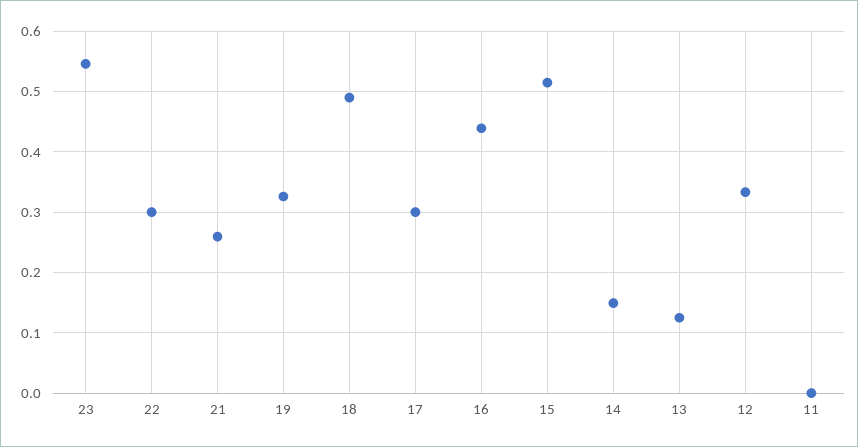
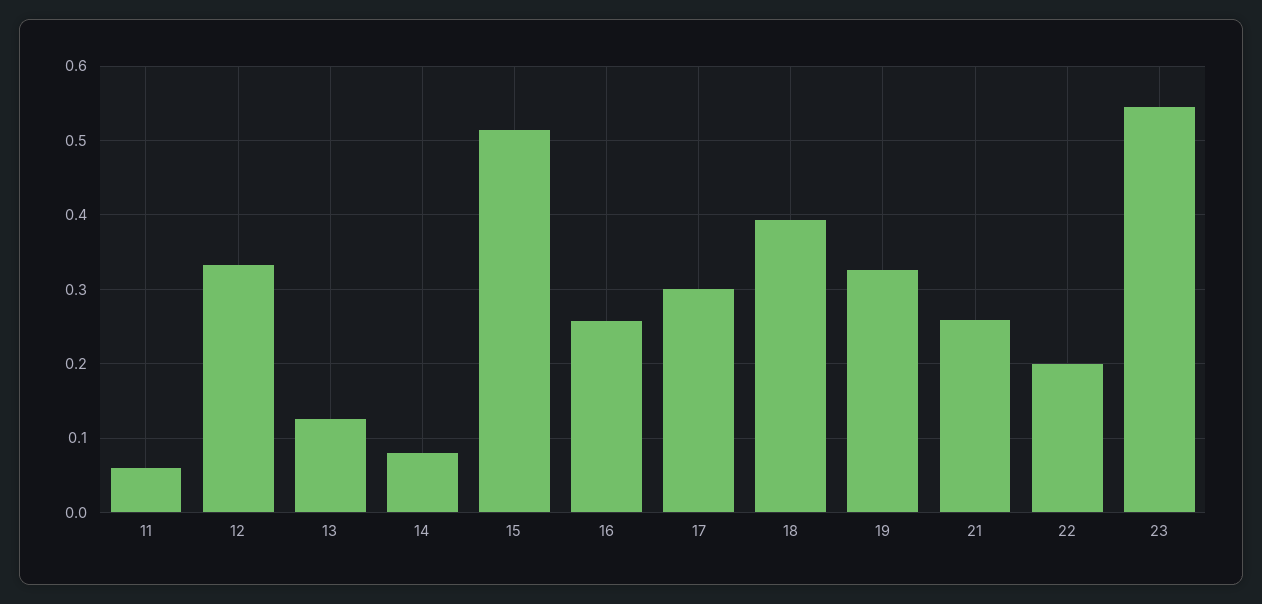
  {
    "23": 0.55,
-   "22": 0.3,
+   "22": 0.2,
    "21": 0.26,
    "19": 0.33,
-   "18": 0.49,
+   "18": 0.39,
    "17": 0.3,
-   "16": 0.44,
+   "16": 0.26,
    "15": 0.51,
-   "14": 0.15,
+   "14": 0.08,
    "13": 0.13,
    "12": 0.33,
-   "11": 0
+   "11": 0.06
  }

